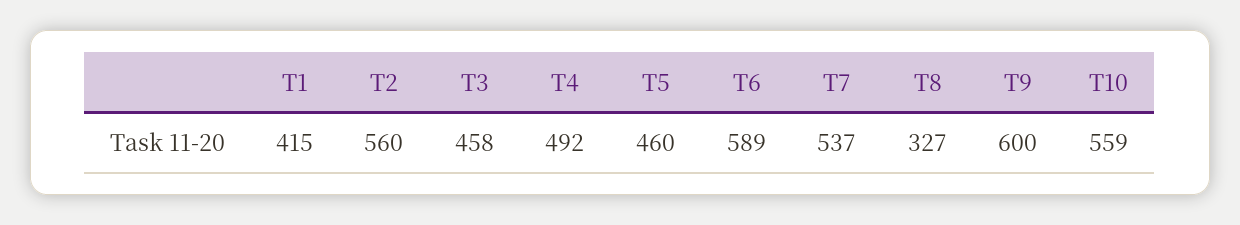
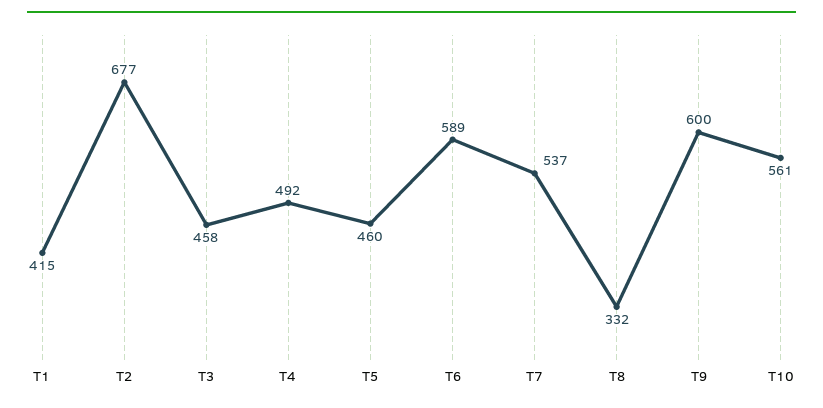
  {
    "T1": 415,
-   "T2": 560,
+   "T2": 677,
    "T3": 458,
    "T4": 492,
    "T5": 460,
    "T6": 589,
    "T7": 537,
-   "T8": 327,
+   "T8": 332,
    "T9": 600,
-   "T10": 559
+   "T10": 561
  }

